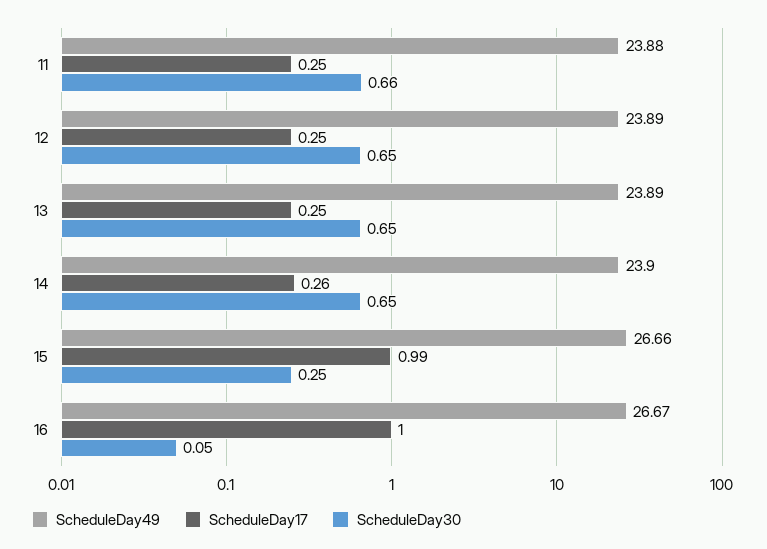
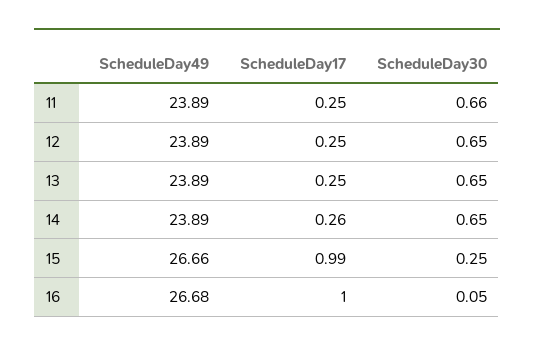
  {
    "ScheduleDay49": {
-     "11": 23.88,
+     "11": 23.89,
      "12": 23.89,
      "13": 23.89,
-     "14": 23.9,
+     "14": 23.89,
      "15": 26.66,
-     "16": 26.67
+     "16": 26.68
    },
    "ScheduleDay17": {
      "11": 0.25,
      "12": 0.25,
      "13": 0.25,
      "14": 0.26,
      "15": 0.99,
      "16": 1
    },
    "ScheduleDay30": {
      "11": 0.66,
      "12": 0.65,
      "13": 0.65,
      "14": 0.65,
      "15": 0.25,
      "16": 0.05
    }
  }

